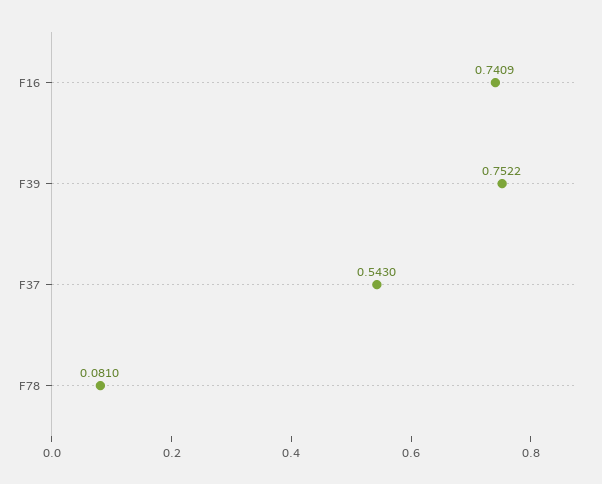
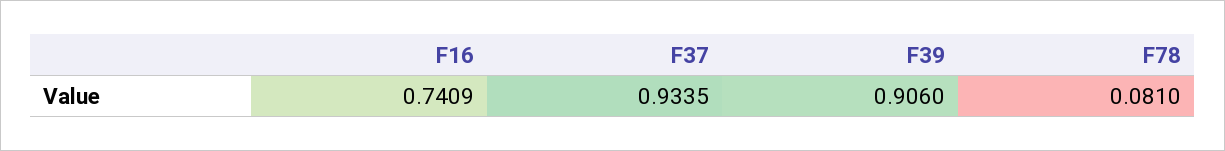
  {
    "F16": 0.7409,
-   "F39": 0.7522,
+   "F39": 0.906,
-   "F37": 0.543,
+   "F37": 0.9335,
    "F78": 0.081
  }

